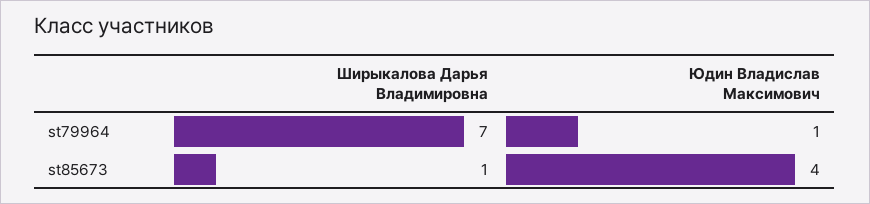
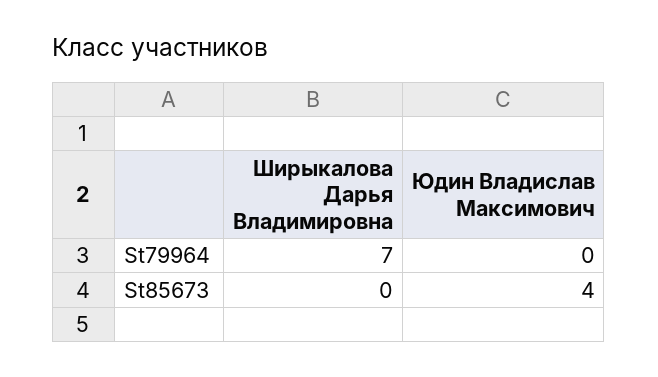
  {
    "Ширыкалова Дарья Владимировна": {
      "st79964": 7,
-     "st85673": 1
+     "st85673": 0
    },
    "Юдин Владислав Максимович": {
-     "st79964": 1,
+     "st79964": 0,
      "st85673": 4
    }
  }

